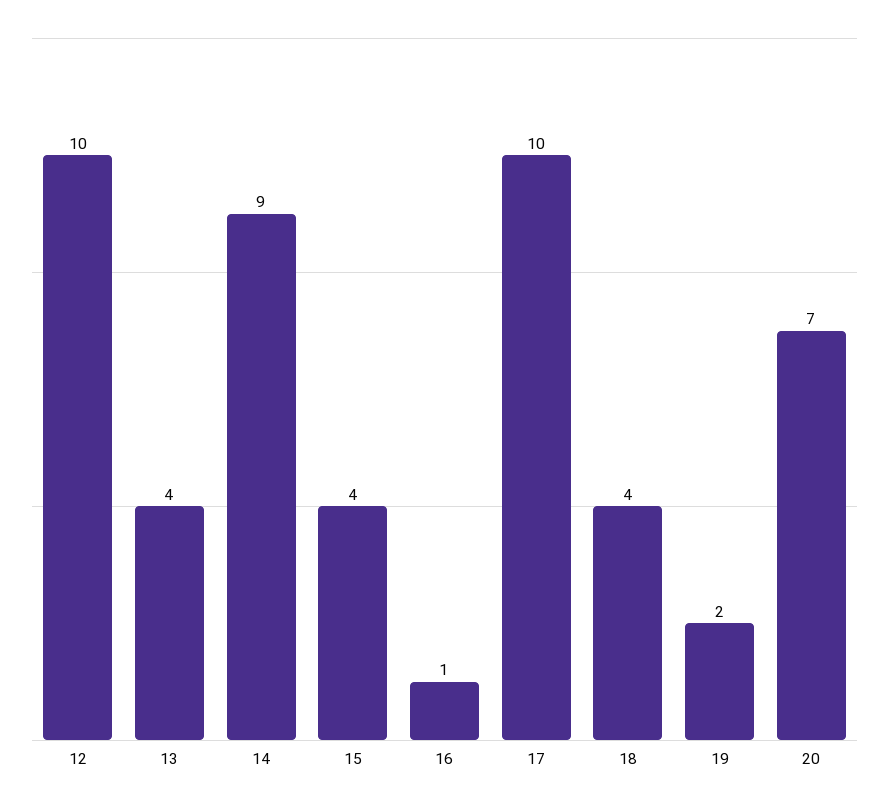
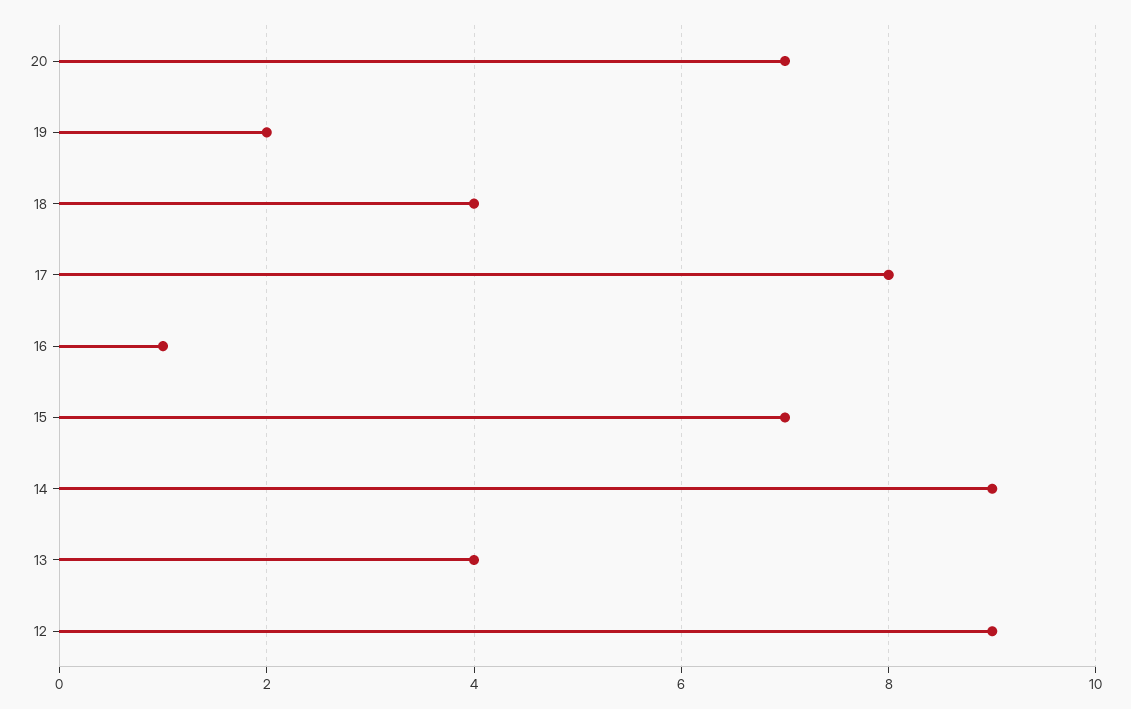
  {
-   "12": 10,
+   "12": 9,
    "13": 4,
    "14": 9,
-   "15": 4,
+   "15": 7,
    "16": 1,
-   "17": 10,
+   "17": 8,
    "18": 4,
    "19": 2,
    "20": 7
  }

